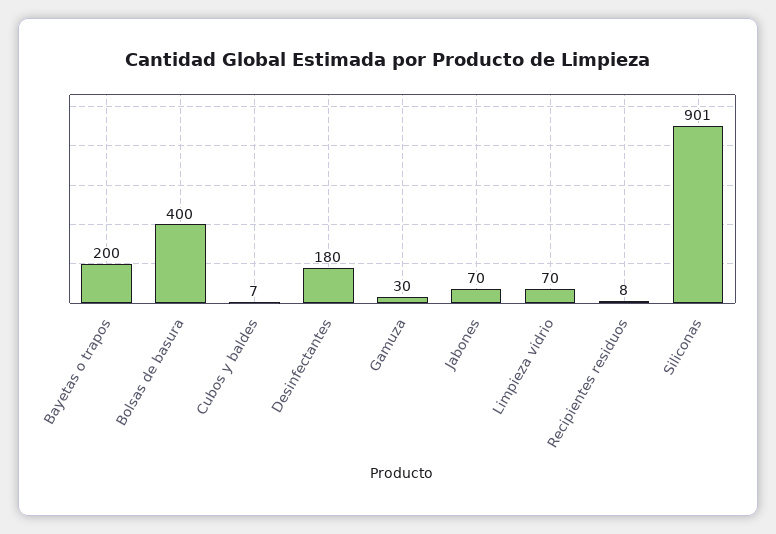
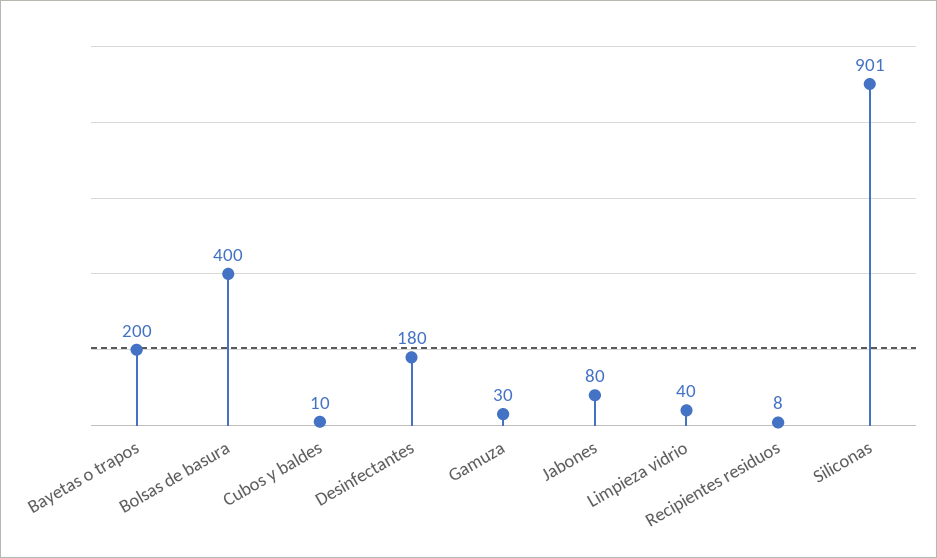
  {
    "Bayetas o trapos": 200,
    "Bolsas de basura": 400,
-   "Cubos y baldes": 7,
+   "Cubos y baldes": 10,
    "Desinfectantes": 180,
    "Gamuza": 30,
-   "Jabones": 70,
+   "Jabones": 80,
-   "Limpieza vidrio": 70,
+   "Limpieza vidrio": 40,
    "Recipientes residuos": 8,
    "Siliconas": 901
  }

